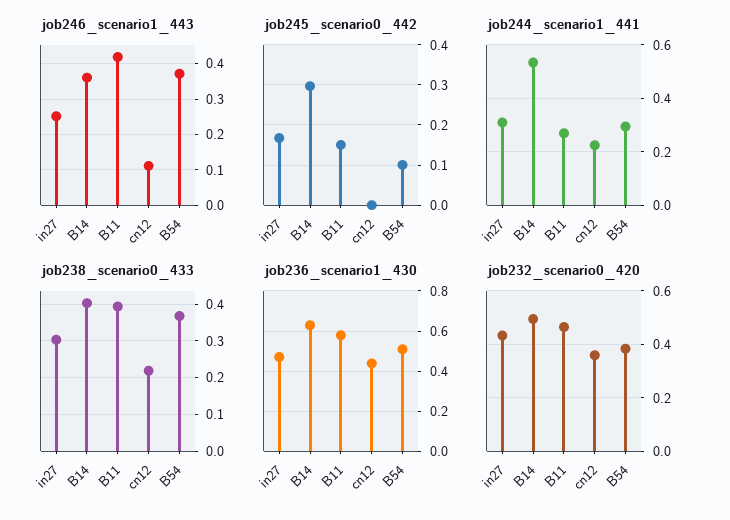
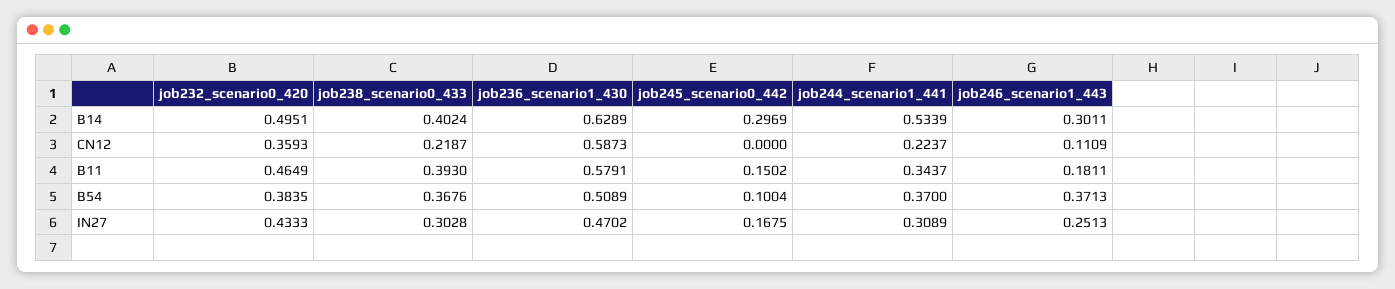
  {
    "job246_scenario1_443": {
      "in27": 0.2513,
-     "B14": 0.36,
+     "B14": 0.3011,
-     "B11": 0.42,
+     "B11": 0.1811,
      "cn12": 0.1109,
      "B54": 0.3713
    },
    "job245_scenario0_442": {
      "in27": 0.1675,
      "B14": 0.2969,
      "B11": 0.1502,
      "cn12": 0,
      "B54": 0.1004
    },
    "job244_scenario1_441": {
      "in27": 0.3089,
      "B14": 0.5339,
-     "B11": 0.275,
+     "B11": 0.3437,
      "cn12": 0.2237,
-     "B54": 0.3
+     "B54": 0.37
    },
    "job238_scenario0_433": {
      "in27": 0.3028,
      "B14": 0.4024,
      "B11": 0.393,
      "cn12": 0.2187,
      "B54": 0.3676
    },
    "job236_scenario1_430": {
      "in27": 0.4702,
      "B14": 0.6289,
      "B11": 0.5791,
-     "cn12": 0.45,
+     "cn12": 0.5873,
      "B54": 0.5089
    },
    "job232_scenario0_420": {
      "in27": 0.4333,
      "B14": 0.4951,
      "B11": 0.4649,
      "cn12": 0.3593,
      "B54": 0.3835
    }
  }

